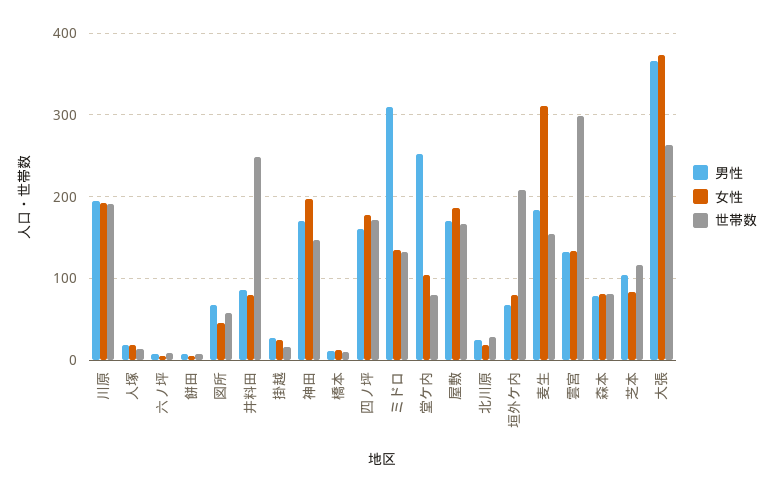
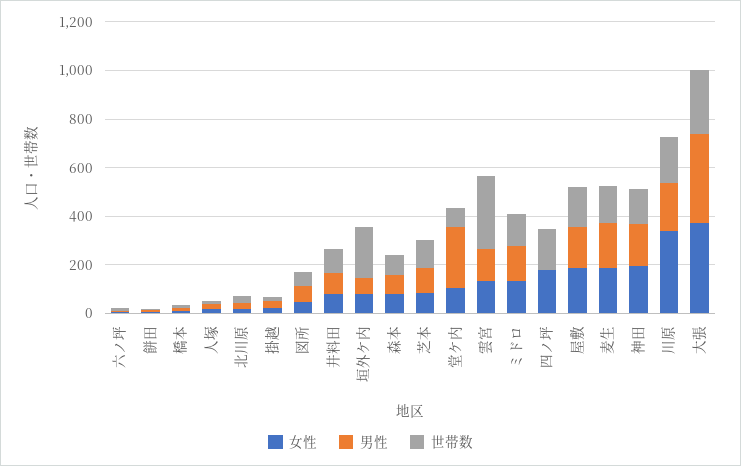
  {
    "男性": {
      "川原": 200,
      "人塚": 20,
      "六ノ坪": 10,
      "餅田": 10,
      "図所": 70,
      "井料田": 90,
      "掛越": 30,
      "神田": 170,
      "橋本": 10,
-     "四ノ坪": 160,
+     "四ノ坪": 0,
-     "ミドロ": 310,
+     "ミドロ": 150,
      "堂ケ内": 250,
      "屋敷": 170,
      "北川原": 30,
      "垣外ケ内": 70,
      "麦生": 180,
      "雲宮": 130,
      "森本": 80,
      "芝本": 100,
      "大張": 370
    },
    "女性": {
-     "川原": 190,
+     "川原": 350,
      "人塚": 20,
      "六ノ坪": 10,
      "餅田": 10,
      "図所": 50,
      "井料田": 80,
      "掛越": 20,
      "神田": 200,
      "橋本": 10,
      "四ノ坪": 180,
      "ミドロ": 140,
      "堂ケ内": 100,
      "屋敷": 190,
      "北川原": 20,
      "垣外ケ内": 80,
-     "麦生": 310,
+     "麦生": 200,
      "雲宮": 130,
      "森本": 80,
      "芝本": 80,
      "大張": 370
    },
    "世帯数": {
      "川原": 190,
      "人塚": 10,
      "六ノ坪": 10,
      "餅田": 10,
      "図所": 60,
-     "井料田": 250,
+     "井料田": 100,
      "掛越": 20,
      "神田": 150,
      "橋本": 10,
      "四ノ坪": 170,
      "ミドロ": 130,
      "堂ケ内": 80,
      "屋敷": 170,
      "北川原": 30,
      "垣外ケ内": 210,
      "麦生": 150,
      "雲宮": 300,
      "森本": 80,
      "芝本": 120,
      "大張": 260
    }
  }

